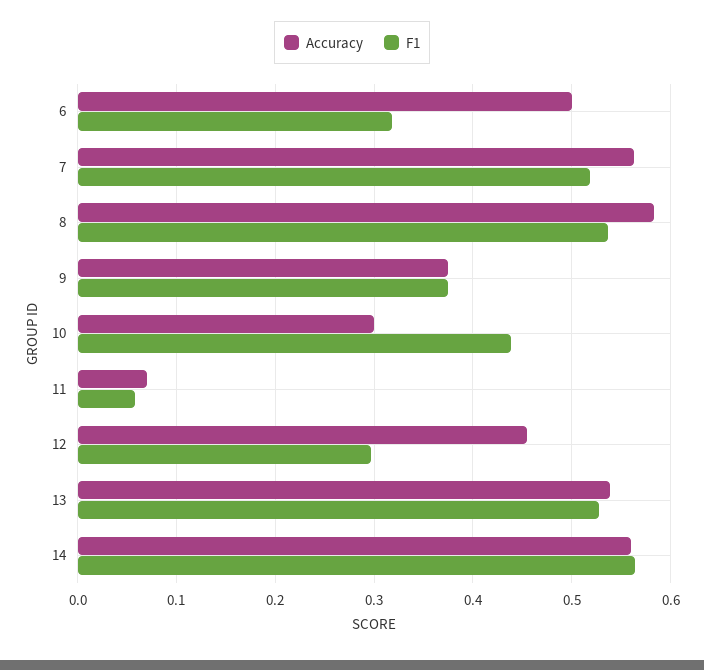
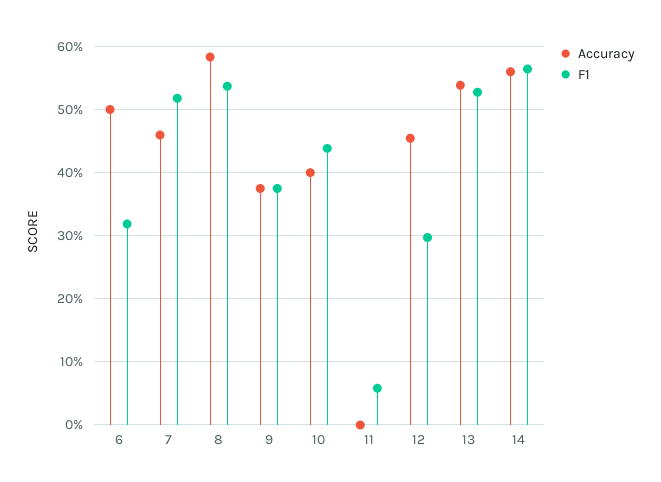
  {
    "Accuracy": {
      "6": 0.5,
-     "7": 0.56,
+     "7": 0.46,
      "8": 0.58,
      "9": 0.38,
-     "10": 0.3,
+     "10": 0.4,
-     "11": 0.07,
+     "11": 0,
      "12": 0.45,
      "13": 0.54,
      "14": 0.56
    },
    "F1": {
      "6": 0.32,
      "7": 0.52,
      "8": 0.54,
      "9": 0.38,
      "10": 0.44,
      "11": 0.06,
      "12": 0.3,
      "13": 0.53,
      "14": 0.56
    }
  }

